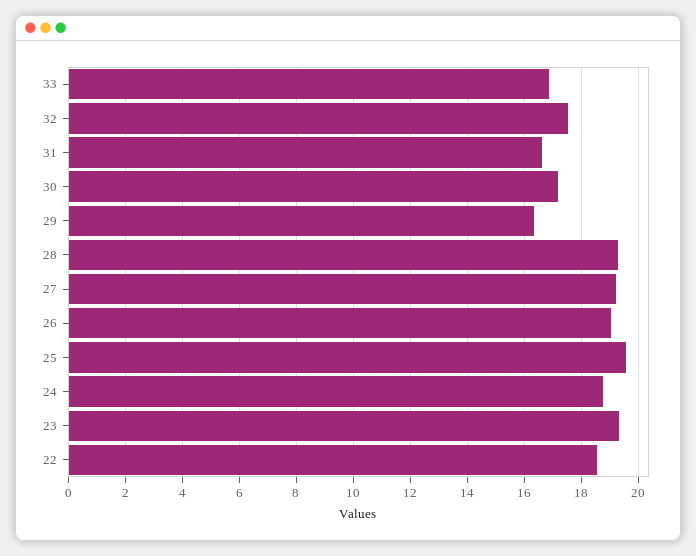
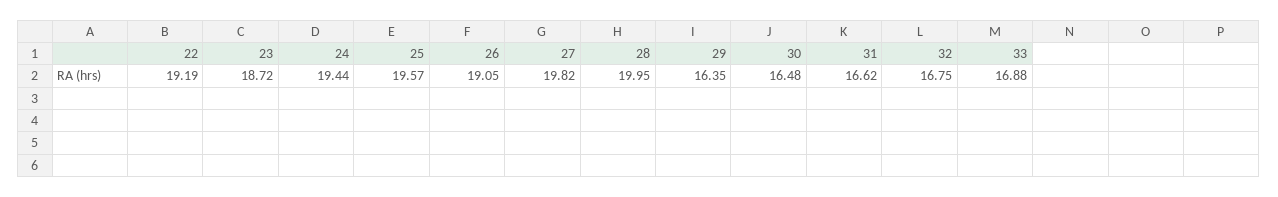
  {
    "33": 16.88,
-   "32": 17.5,
+   "32": 16.75,
    "31": 16.62,
-   "30": 17.25,
+   "30": 16.48,
    "29": 16.35,
-   "28": 19.25,
+   "28": 19.95,
-   "27": 19.25,
+   "27": 19.82,
    "26": 19.05,
    "25": 19.57,
-   "24": 18.75,
+   "24": 19.44,
-   "23": 19.25,
+   "23": 18.72,
-   "22": 18.5
+   "22": 19.19
  }

